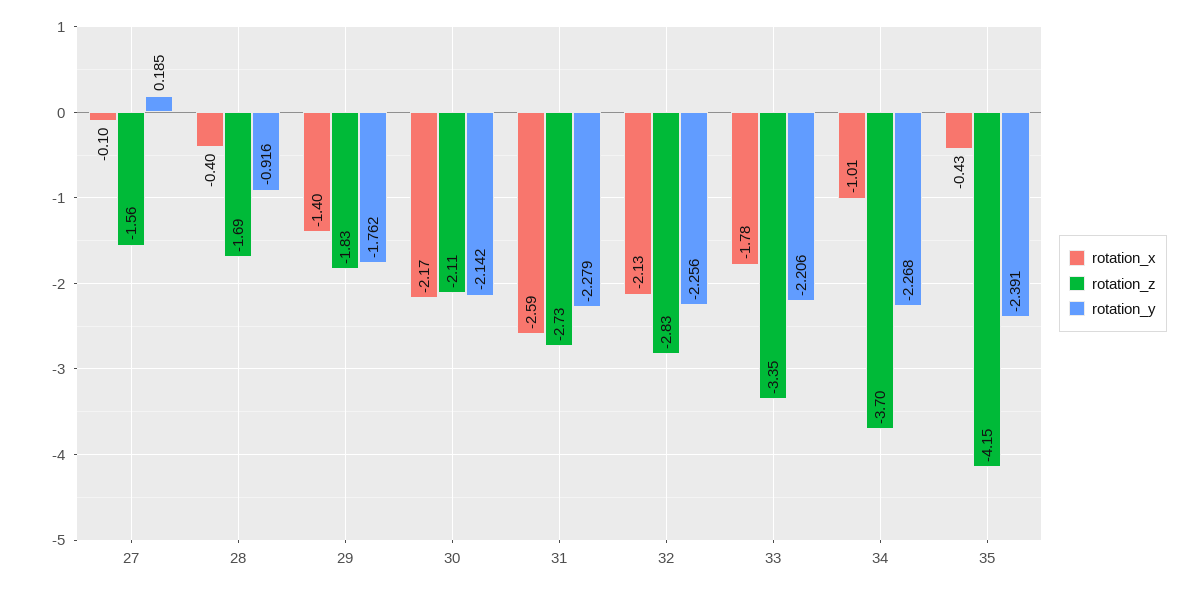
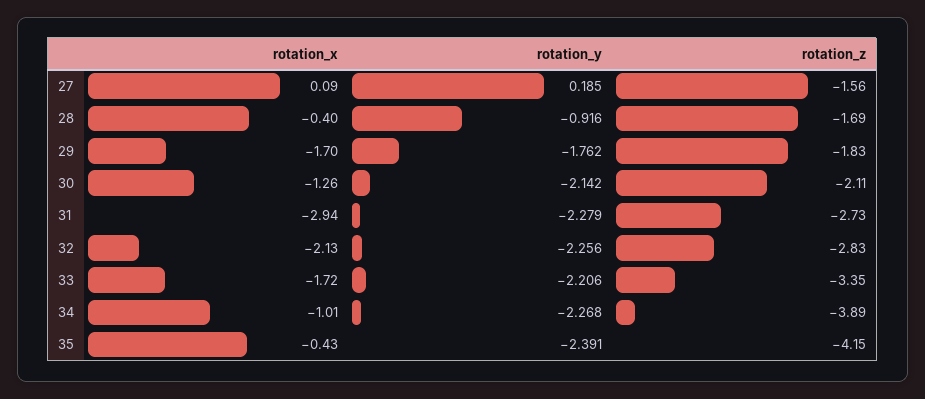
  {
    "rotation_x": {
-     "27": -0.1,
+     "27": 0.09,
      "28": -0.4,
-     "29": -1.4,
+     "29": -1.7,
-     "30": -2.17,
+     "30": -1.26,
-     "31": -2.59,
+     "31": -2.94,
      "32": -2.13,
-     "33": -1.78,
+     "33": -1.72,
      "34": -1.01,
      "35": -0.43
    },
    "rotation_z": {
      "27": -1.56,
      "28": -1.69,
      "29": -1.83,
      "30": -2.11,
      "31": -2.73,
      "32": -2.83,
      "33": -3.35,
-     "34": -3.7,
+     "34": -3.89,
      "35": -4.15
    },
    "rotation_y": {
      "27": 0.185,
      "28": -0.916,
      "29": -1.762,
      "30": -2.142,
      "31": -2.279,
      "32": -2.256,
      "33": -2.206,
      "34": -2.268,
      "35": -2.391
    }
  }

